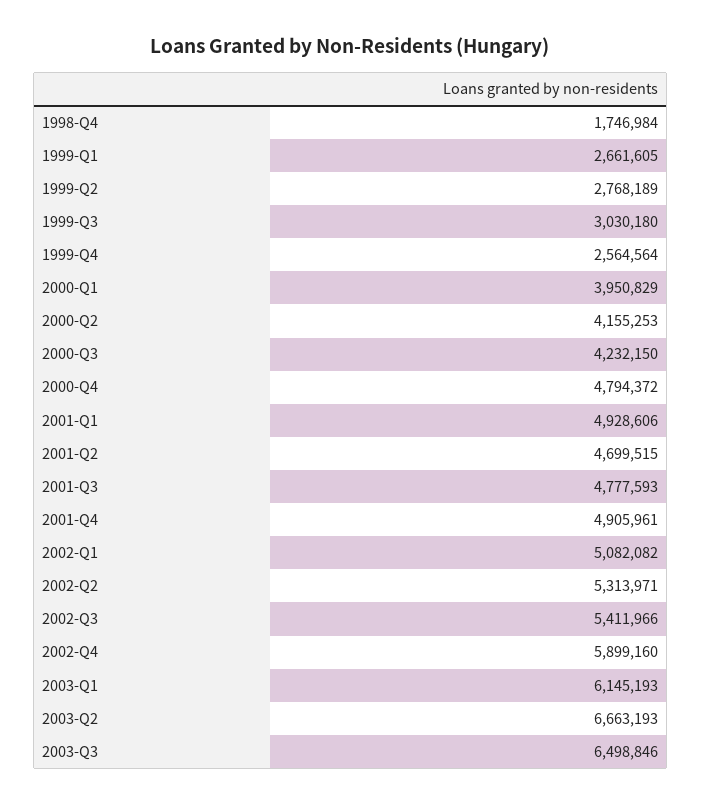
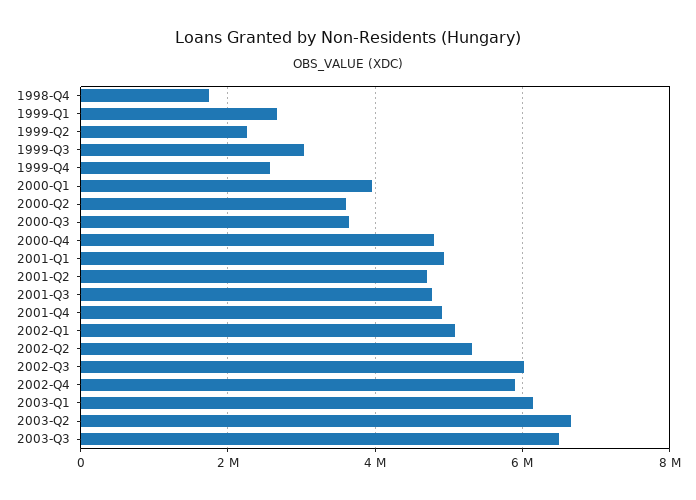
  {
    "1998-Q4": 1746984,
    "1999-Q1": 2661605,
-   "1999-Q2": 2768189,
+   "1999-Q2": 2200000,
    "1999-Q3": 3030180,
    "1999-Q4": 2564564,
    "2000-Q1": 3950829,
-   "2000-Q2": 4155253,
+   "2000-Q2": 3600000,
-   "2000-Q3": 4232150,
+   "2000-Q3": 3600000,
    "2000-Q4": 4794372,
    "2001-Q1": 4928606,
    "2001-Q2": 4699515,
    "2001-Q3": 4777593,
    "2001-Q4": 4905961,
    "2002-Q1": 5082082,
    "2002-Q2": 5313971,
-   "2002-Q3": 5411966,
+   "2002-Q3": 6000000,
    "2002-Q4": 5899160,
    "2003-Q1": 6145193,
    "2003-Q2": 6663193,
    "2003-Q3": 6498846
  }

